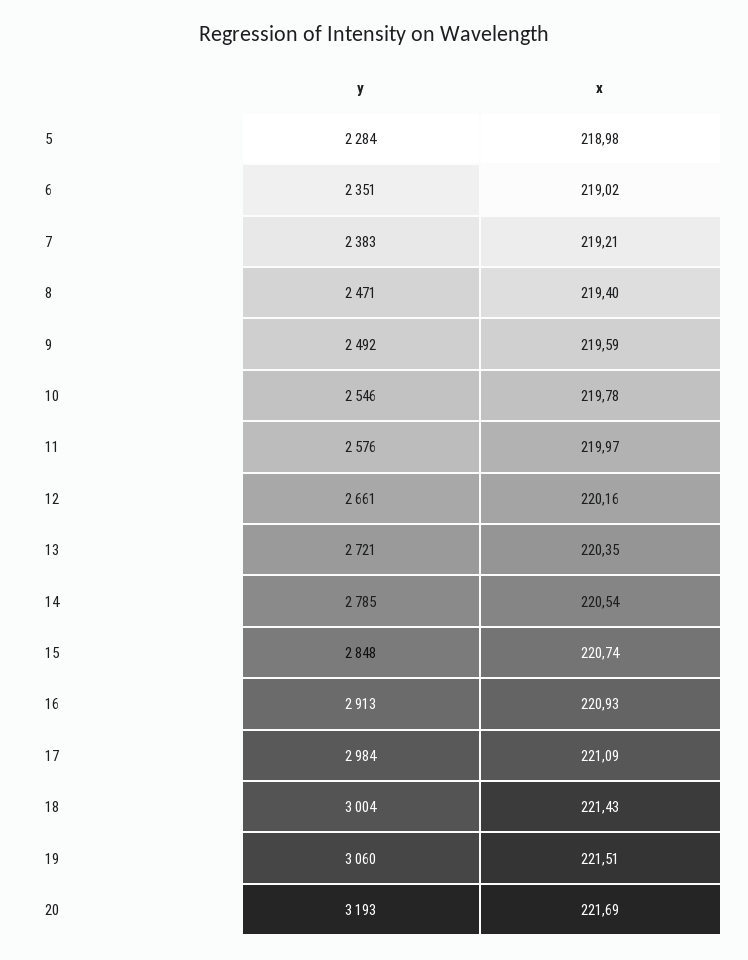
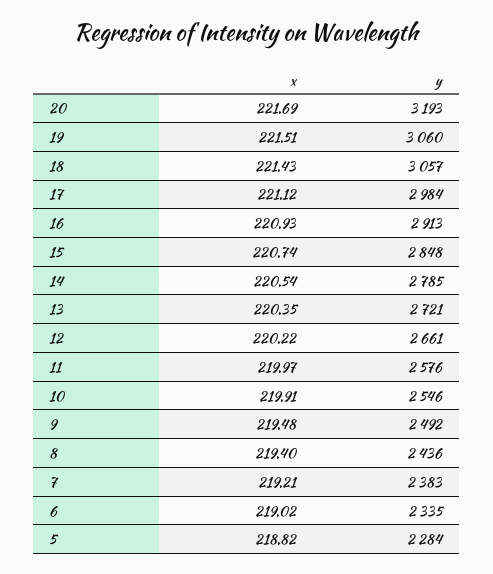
  {
    "y": {
      "5": 2284,
-     "6": 2351,
+     "6": 2335,
      "7": 2383,
-     "8": 2471,
+     "8": 2436,
      "9": 2492,
      "10": 2546,
      "11": 2576,
      "12": 2661,
      "13": 2721,
      "14": 2785,
      "15": 2848,
      "16": 2913,
      "17": 2984,
-     "18": 3004,
+     "18": 3057,
      "19": 3060,
      "20": 3193
    },
    "x": {
-     "5": 218.98,
+     "5": 218.82,
      "6": 219.02,
      "7": 219.21,
      "8": 219.4,
-     "9": 219.59,
+     "9": 219.48,
-     "10": 219.78,
+     "10": 219.91,
      "11": 219.97,
-     "12": 220.16,
+     "12": 220.22,
      "13": 220.35,
      "14": 220.54,
      "15": 220.74,
      "16": 220.93,
-     "17": 221.09,
+     "17": 221.12,
      "18": 221.43,
      "19": 221.51,
      "20": 221.69
    }
  }

